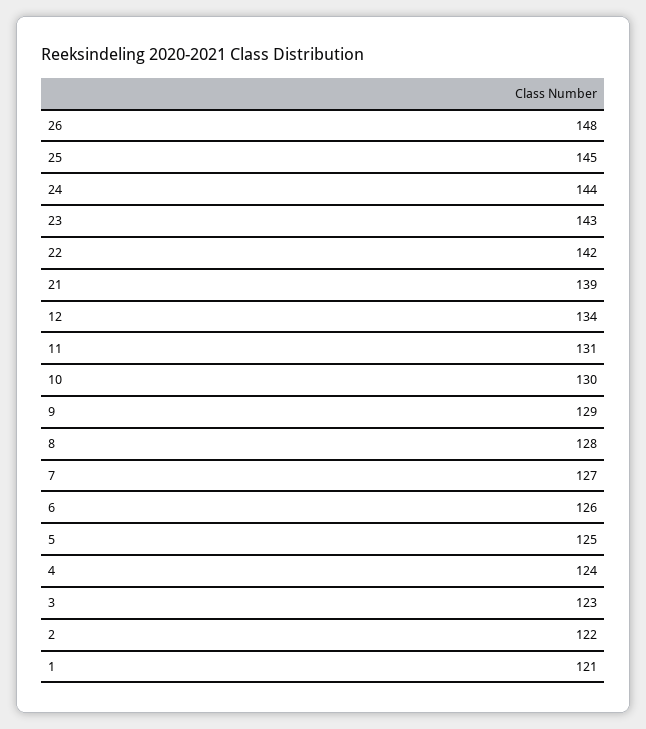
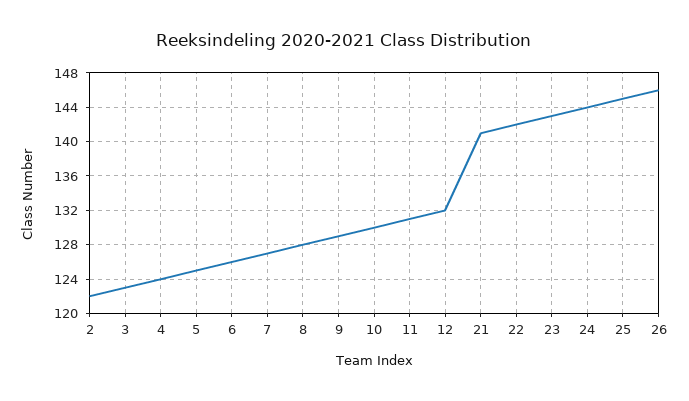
  {
-   "26": 148,
+   "26": 146,
    "25": 145,
    "24": 144,
    "23": 143,
    "22": 142,
-   "21": 139,
+   "21": 141,
-   "12": 134,
+   "12": 132,
    "11": 131,
    "10": 130,
    "9": 129,
    "8": 128,
    "7": 127,
    "6": 126,
    "5": 125,
    "4": 124,
    "3": 123,
-   "2": 122,
+   "2": 122
-   "1": 121
  }

